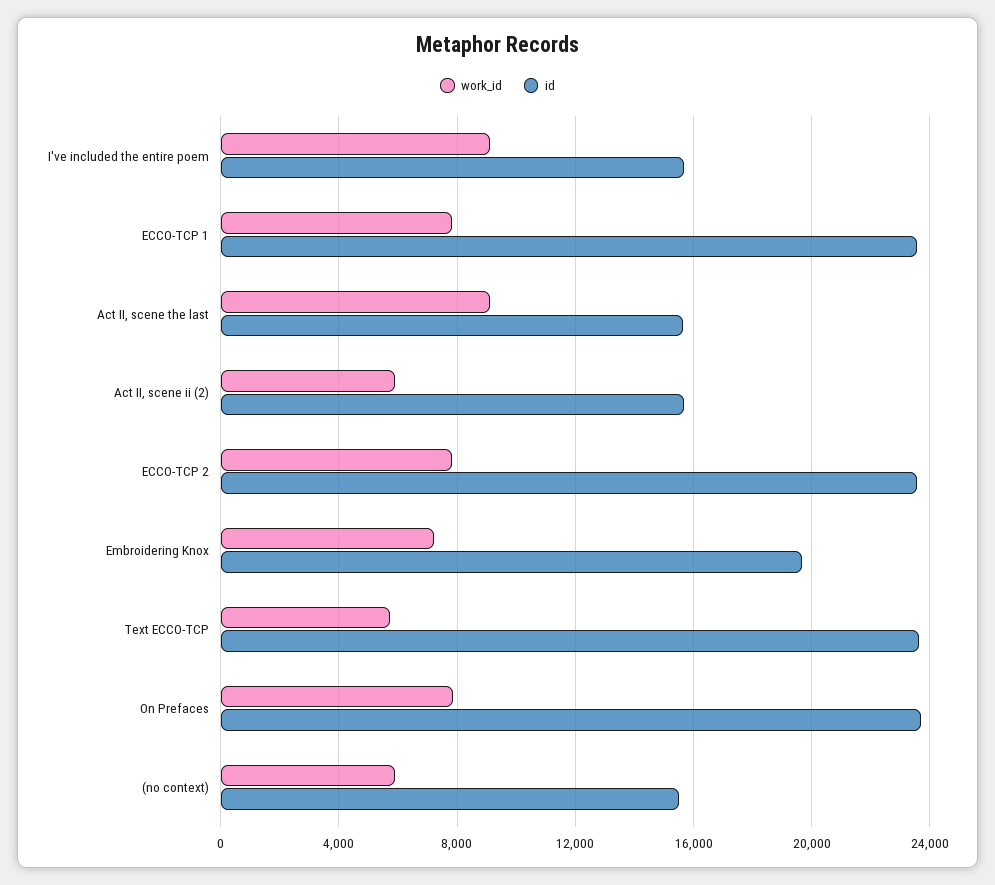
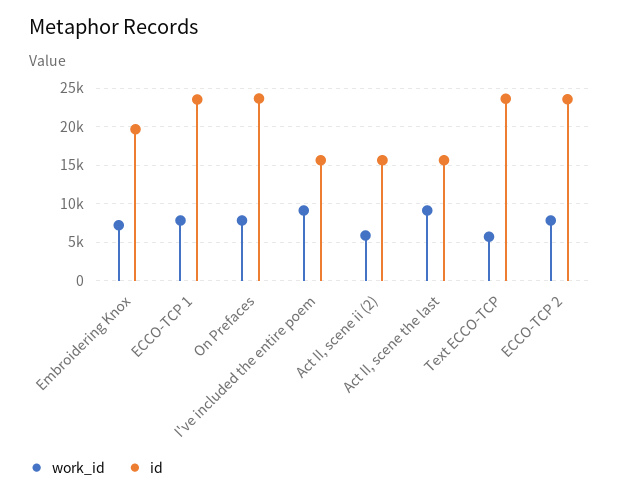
  {
    "work_id": {
      "I've included the entire poem": 9000,
      "ECCO-TCP 1": 8000,
      "Act II, scene the last": 9000,
      "Act II, scene ii (2)": 6000,
      "ECCO-TCP 2": 8000,
      "Embroidering Knox": 7000,
      "Text ECCO-TCP": 5500,
-     "On Prefaces": 8000,
+     "On Prefaces": 8000
-     "(no context)": 6000
    },
    "id": {
      "I've included the entire poem": 15500,
      "ECCO-TCP 1": 23500,
      "Act II, scene the last": 15500,
      "Act II, scene ii (2)": 15500,
      "ECCO-TCP 2": 23500,
      "Embroidering Knox": 19500,
      "Text ECCO-TCP": 23500,
-     "On Prefaces": 23500,
+     "On Prefaces": 23500
-     "(no context)": 15500
    }
  }

